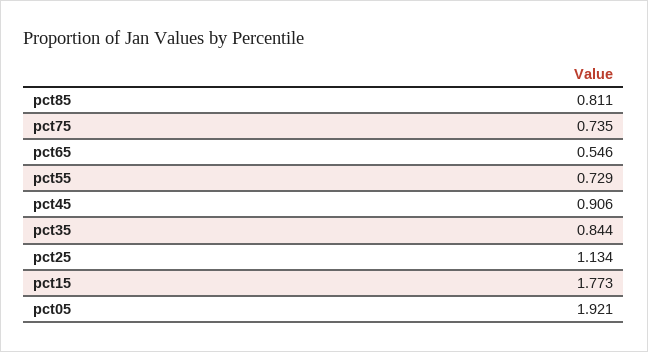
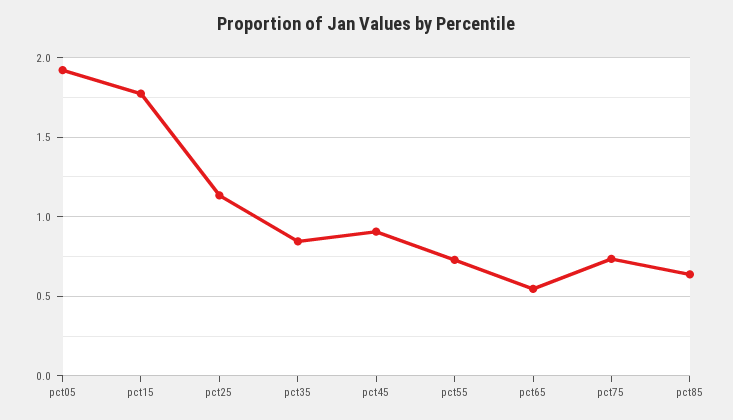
  {
-   "pct85": 0.811,
+   "pct85": 0.65,
    "pct75": 0.735,
    "pct65": 0.546,
    "pct55": 0.729,
    "pct45": 0.906,
    "pct35": 0.844,
    "pct25": 1.134,
    "pct15": 1.773,
    "pct05": 1.921
  }

